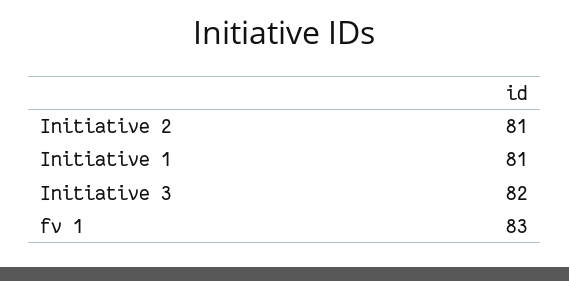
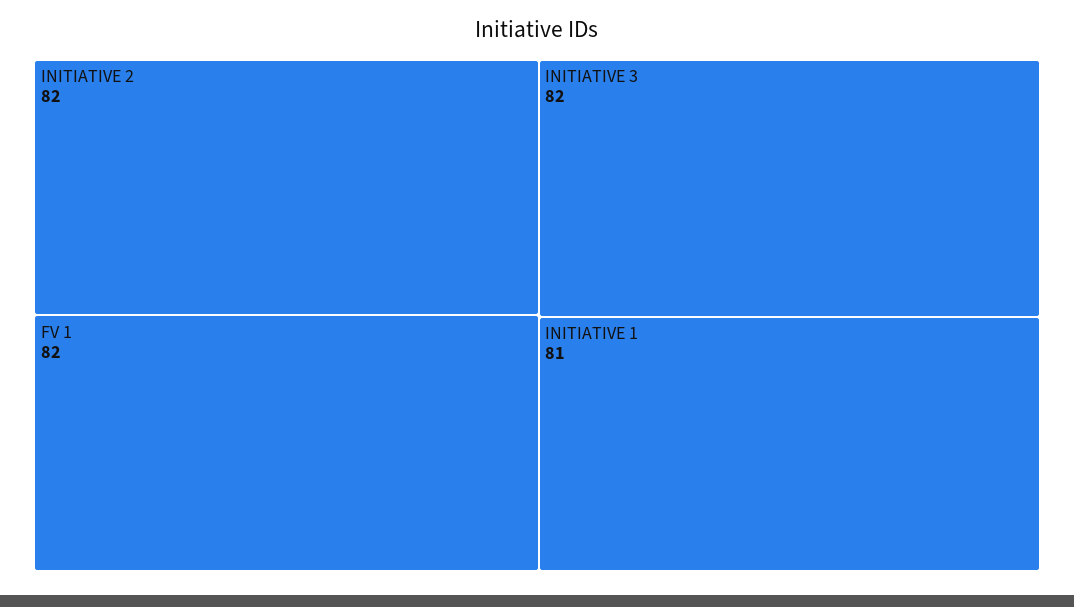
  {
-   "Initiative 2": 81,
+   "Initiative 2": 82,
    "Initiative 1": 81,
    "Initiative 3": 82,
-   "fv 1": 83
+   "fv 1": 82
  }

